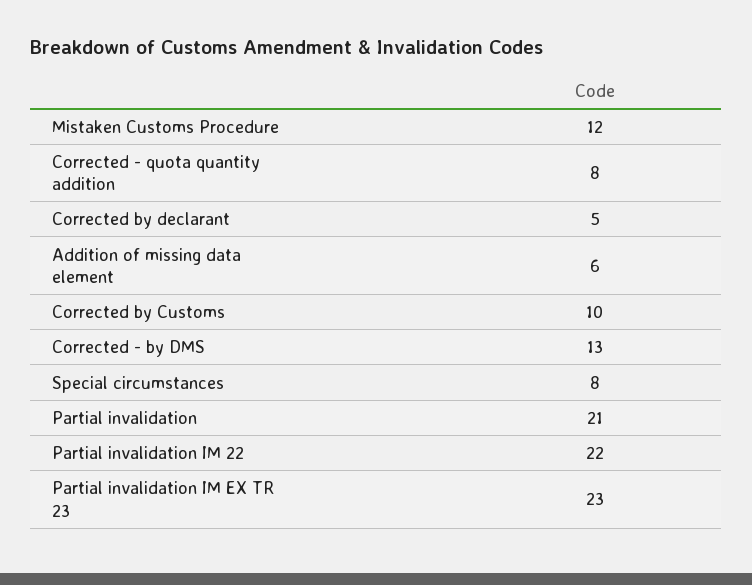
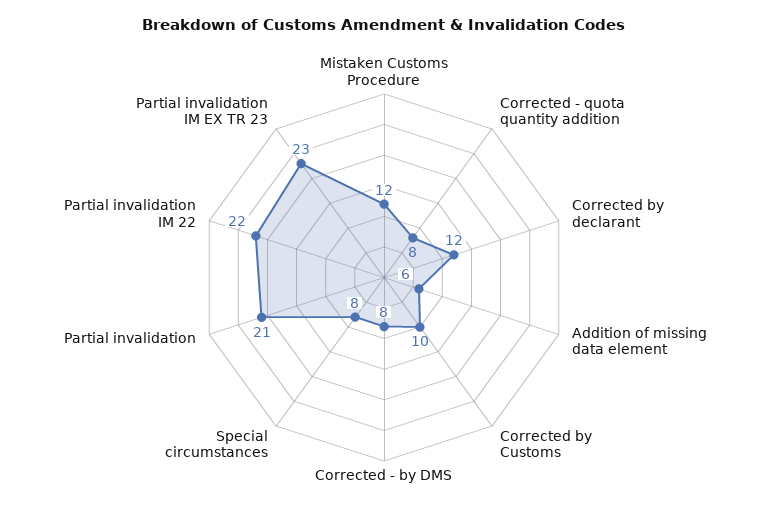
  {
    "Mistaken Customs Procedure": 12,
    "Corrected - quota quantity addition": 8,
-   "Corrected by declarant": 5,
+   "Corrected by declarant": 12,
    "Addition of missing data element": 6,
    "Corrected by Customs": 10,
-   "Corrected - by DMS": 13,
+   "Corrected - by DMS": 8,
    "Special circumstances": 8,
    "Partial invalidation": 21,
    "Partial invalidation IM 22": 22,
    "Partial invalidation IM EX TR 23": 23
  }

